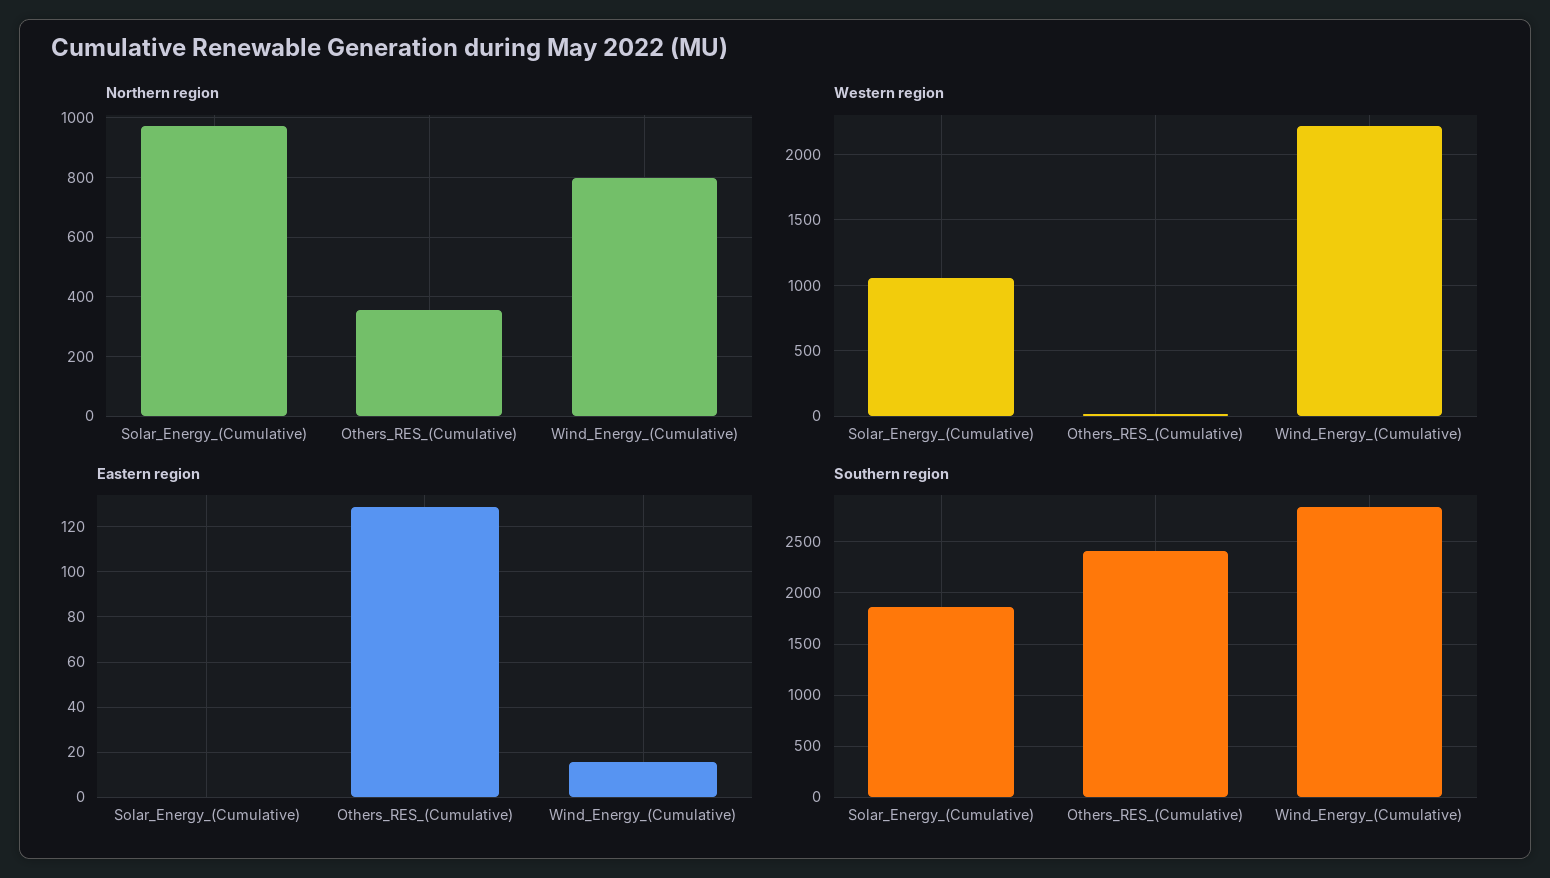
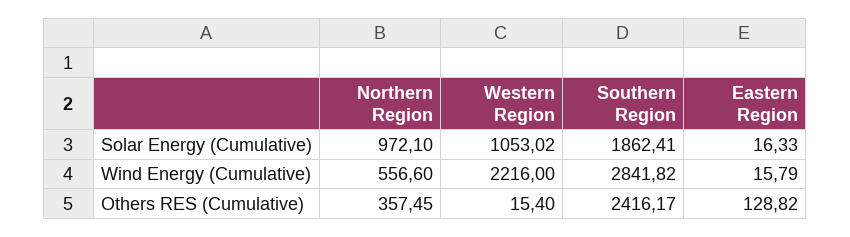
  {
    "Northern region": {
      "Solar_Energy_(Cumulative)": 972.1,
      "Others_RES_(Cumulative)": 357.45,
-     "Wind_Energy_(Cumulative)": 800
+     "Wind_Energy_(Cumulative)": 556.6
    },
    "Western region": {
      "Solar_Energy_(Cumulative)": 1053.02,
      "Others_RES_(Cumulative)": 15.4,
      "Wind_Energy_(Cumulative)": 2216
    },
    "Eastern region": {
-     "Solar_Energy_(Cumulative)": 0,
+     "Solar_Energy_(Cumulative)": 16.33,
      "Others_RES_(Cumulative)": 128.82,
      "Wind_Energy_(Cumulative)": 15.79
    },
    "Southern region": {
      "Solar_Energy_(Cumulative)": 1862.41,
      "Others_RES_(Cumulative)": 2416.17,
      "Wind_Energy_(Cumulative)": 2841.82
    }
  }

